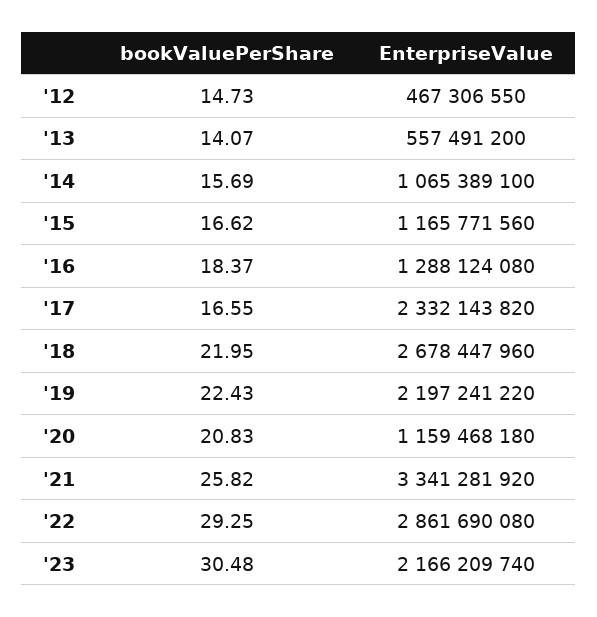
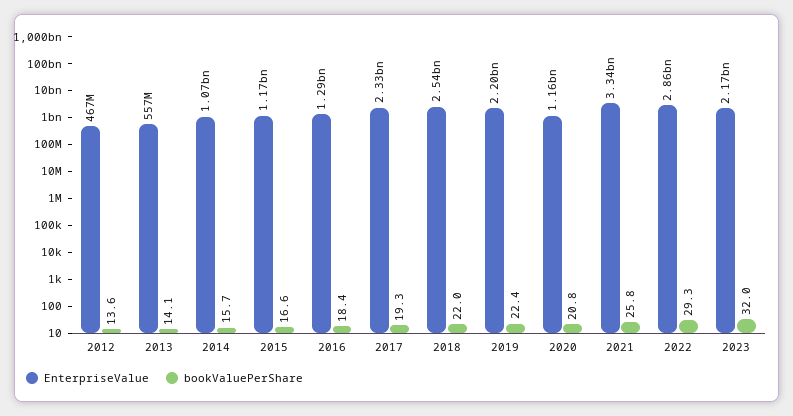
  {
    "bookValuePerShare": {
-     "'12": 14.73,
+     "'12": 13.6,
      "'13": 14.07,
      "'14": 15.69,
      "'15": 16.62,
      "'16": 18.37,
-     "'17": 16.55,
+     "'17": 19.3,
      "'18": 21.95,
      "'19": 22.43,
      "'20": 20.83,
      "'21": 25.82,
      "'22": 29.25,
-     "'23": 30.48
+     "'23": 32
    },
    "EnterpriseValue": {
      "'12": 467306550,
      "'13": 557491200,
      "'14": 1065389100,
      "'15": 1165771560,
      "'16": 1288124080,
      "'17": 2332143820,
-     "'18": 2678447960,
+     "'18": 2540000000,
      "'19": 2197241220,
      "'20": 1159468180,
      "'21": 3341281920,
      "'22": 2861690080,
      "'23": 2166209740
    }
  }

